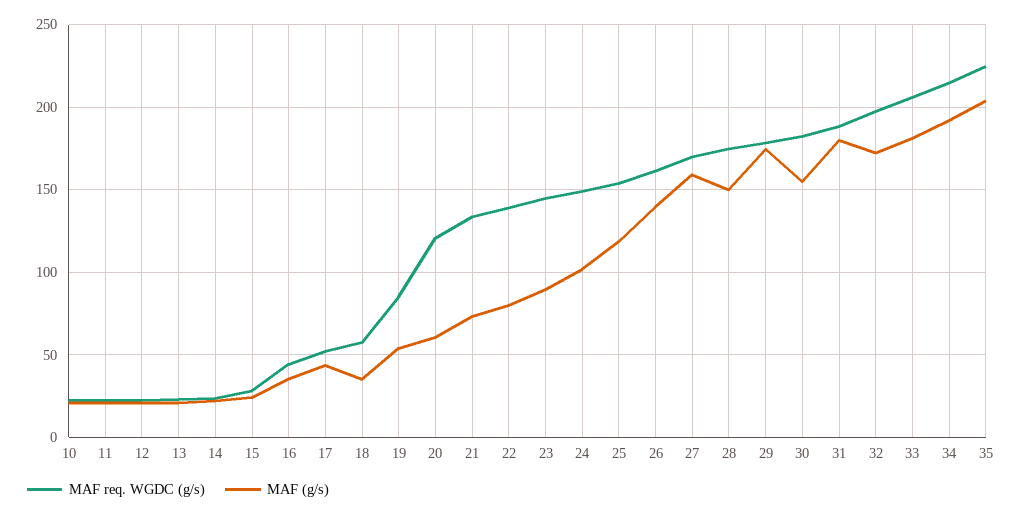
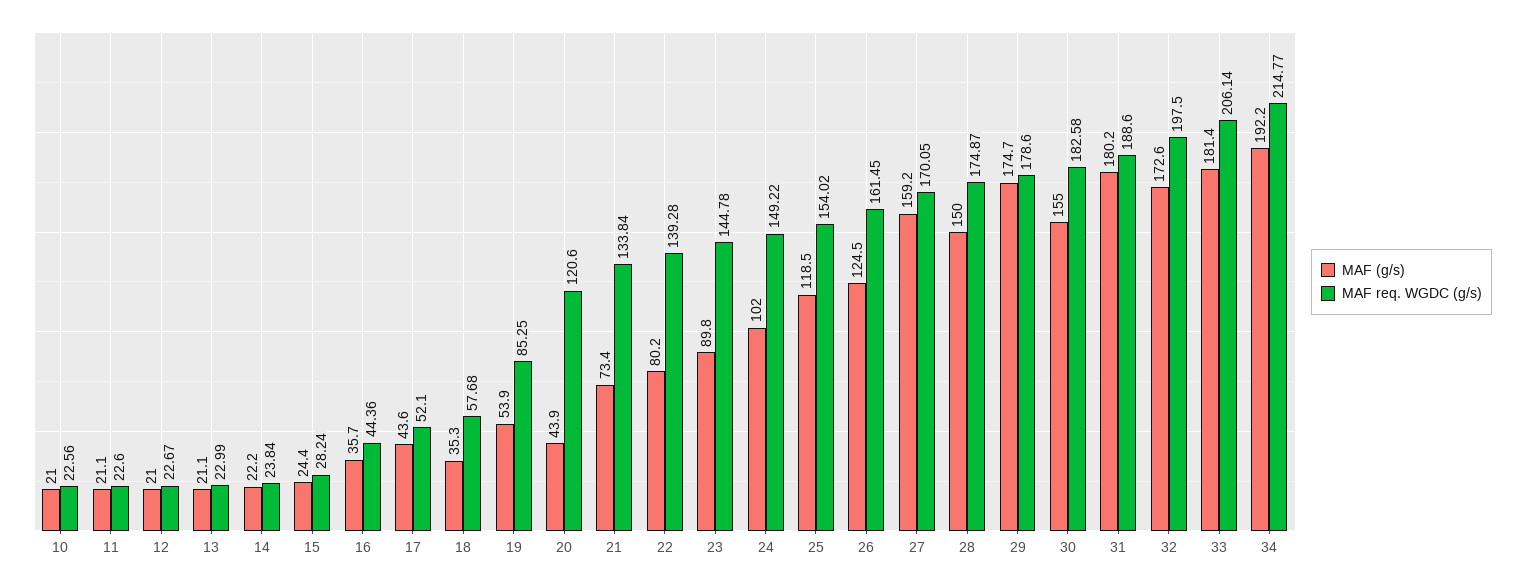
  {
    "MAF req. WGDC (g/s)": {
      "10": 22.56,
      "11": 22.6,
      "12": 22.67,
      "13": 22.99,
      "14": 23.84,
      "15": 28.24,
      "16": 44.36,
      "17": 52.1,
      "18": 57.68,
      "19": 85.25,
      "20": 120.6,
      "21": 133.84,
      "22": 139.28,
      "23": 144.78,
      "24": 149.22,
      "25": 154.02,
      "26": 161.45,
      "27": 170.05,
      "28": 174.87,
      "29": 178.6,
      "30": 182.58,
      "31": 188.6,
      "32": 197.5,
      "33": 206.14,
-     "34": 214.77,
+     "34": 214.77
-     "35": 225
    },
    "MAF (g/s)": {
      "10": 21,
      "11": 21.1,
      "12": 21,
      "13": 21.1,
      "14": 22.2,
      "15": 24.4,
      "16": 35.7,
      "17": 43.6,
      "18": 35.3,
      "19": 53.9,
-     "20": 60,
+     "20": 43.9,
      "21": 73.4,
      "22": 80.2,
      "23": 89.8,
      "24": 102,
      "25": 118.5,
-     "26": 140,
+     "26": 124.5,
      "27": 159.2,
      "28": 150,
      "29": 174.7,
      "30": 155,
      "31": 180.2,
      "32": 172.6,
      "33": 181.4,
-     "34": 192.2,
+     "34": 192.2
-     "35": 205
    }
  }

